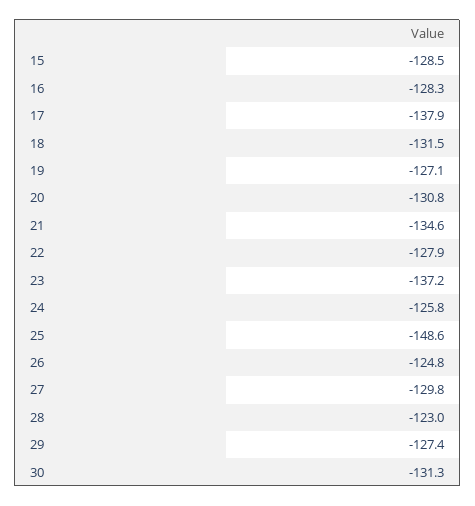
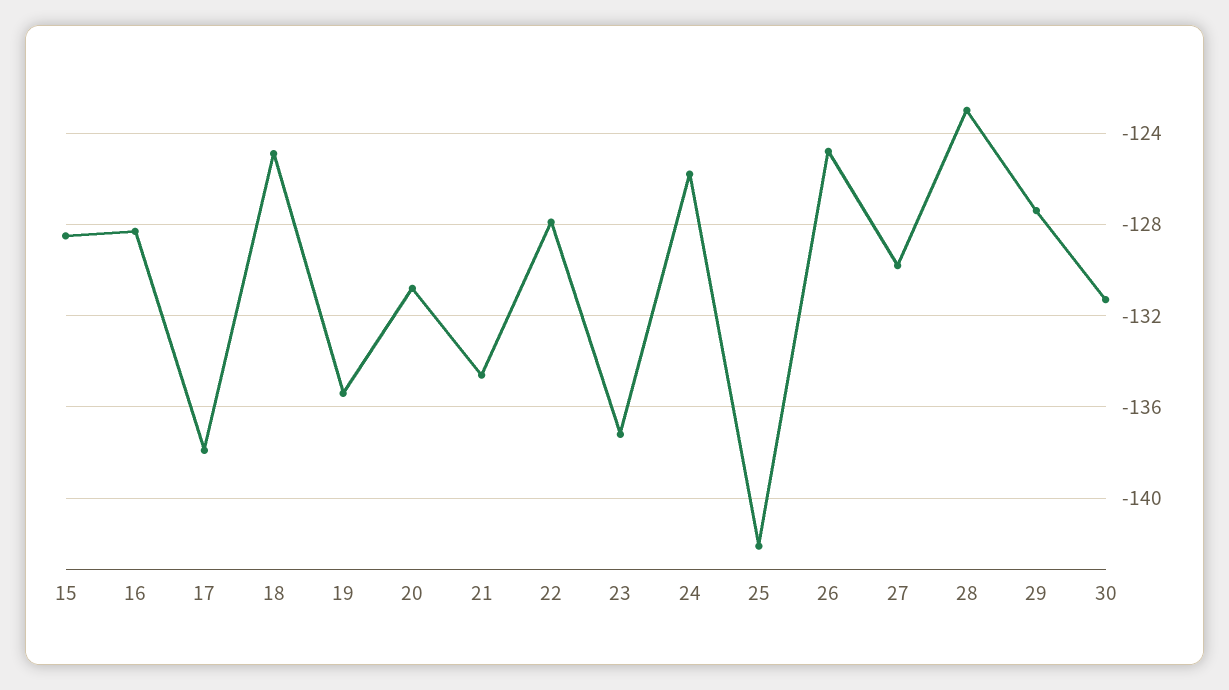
  {
    "15": -128.5,
    "16": -128.3,
    "17": -137.9,
-   "18": -131.5,
+   "18": -125,
-   "19": -127.1,
+   "19": -135.5,
    "20": -130.8,
    "21": -134.6,
    "22": -127.9,
    "23": -137.2,
    "24": -125.8,
-   "25": -148.6,
+   "25": -142,
    "26": -124.8,
    "27": -129.8,
    "28": -123,
    "29": -127.4,
    "30": -131.3
  }

